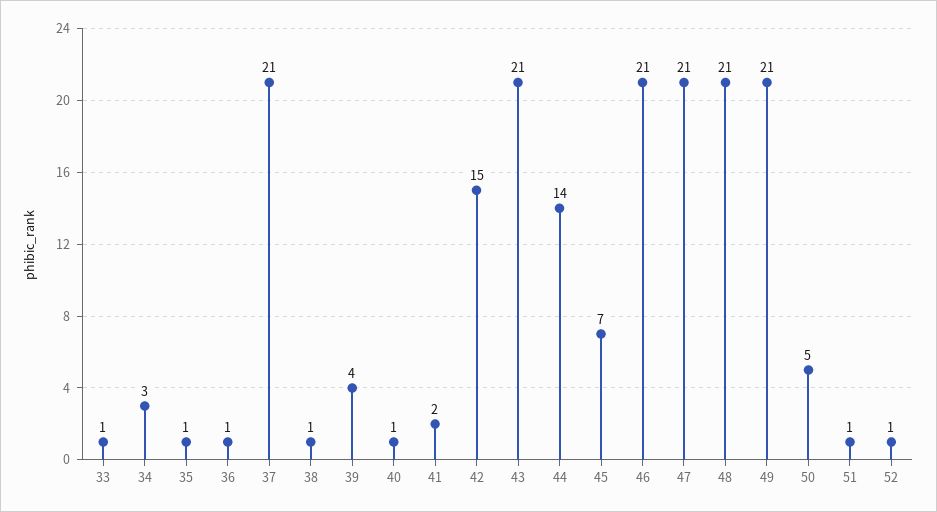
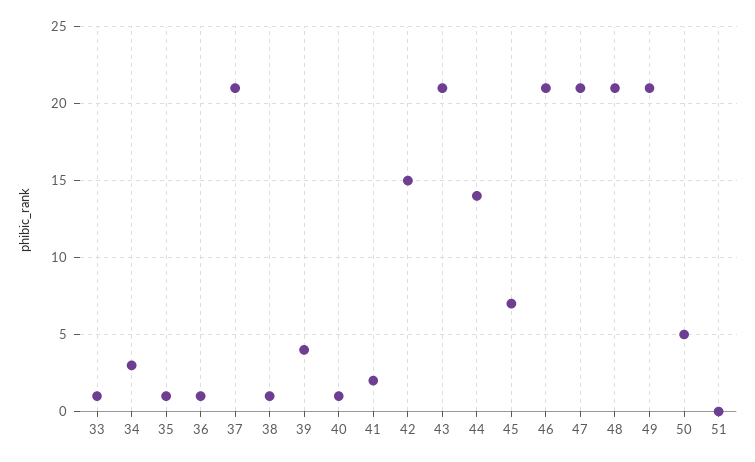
  {
    "33": 1,
    "34": 3,
    "35": 1,
    "36": 1,
    "37": 21,
    "38": 1,
    "39": 4,
    "40": 1,
    "41": 2,
    "42": 15,
    "43": 21,
    "44": 14,
    "45": 7,
    "46": 21,
    "47": 21,
    "48": 21,
    "49": 21,
    "50": 5,
-   "51": 1,
+   "51": 0
-   "52": 1
  }

